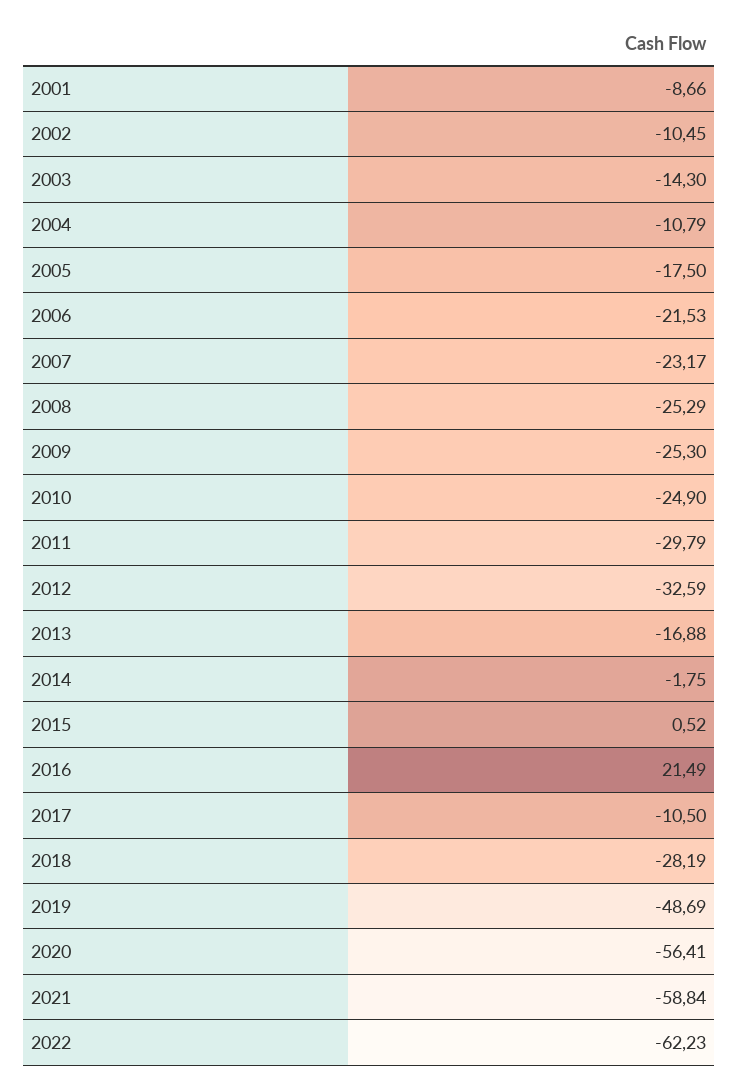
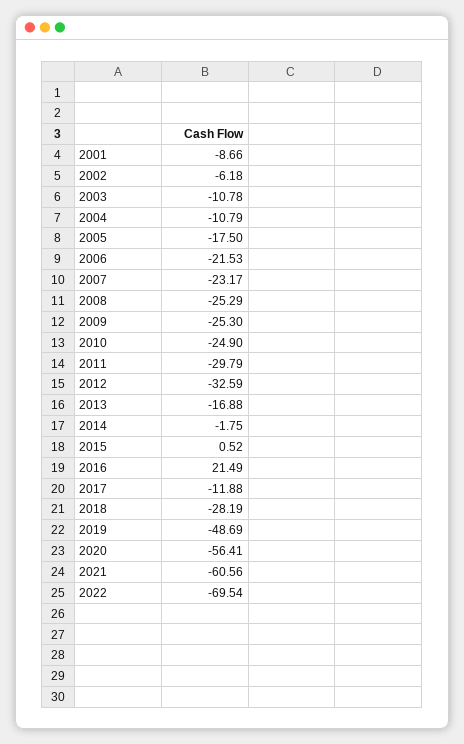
  {
    "2001": -8.66,
-   "2002": -10.45,
+   "2002": -6.18,
-   "2003": -14.3,
+   "2003": -10.78,
    "2004": -10.79,
    "2005": -17.5,
    "2006": -21.53,
    "2007": -23.17,
    "2008": -25.29,
    "2009": -25.3,
    "2010": -24.9,
    "2011": -29.79,
    "2012": -32.59,
    "2013": -16.88,
    "2014": -1.75,
    "2015": 0.52,
    "2016": 21.49,
-   "2017": -10.5,
+   "2017": -11.88,
    "2018": -28.19,
    "2019": -48.69,
    "2020": -56.41,
-   "2021": -58.84,
+   "2021": -60.56,
-   "2022": -62.23
+   "2022": -69.54
  }

